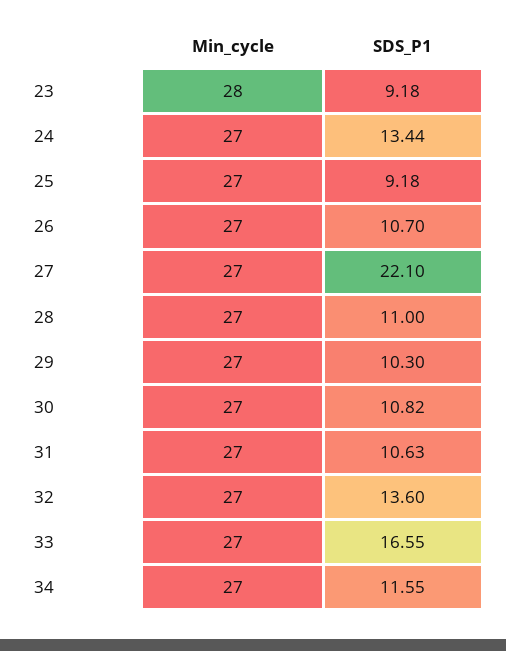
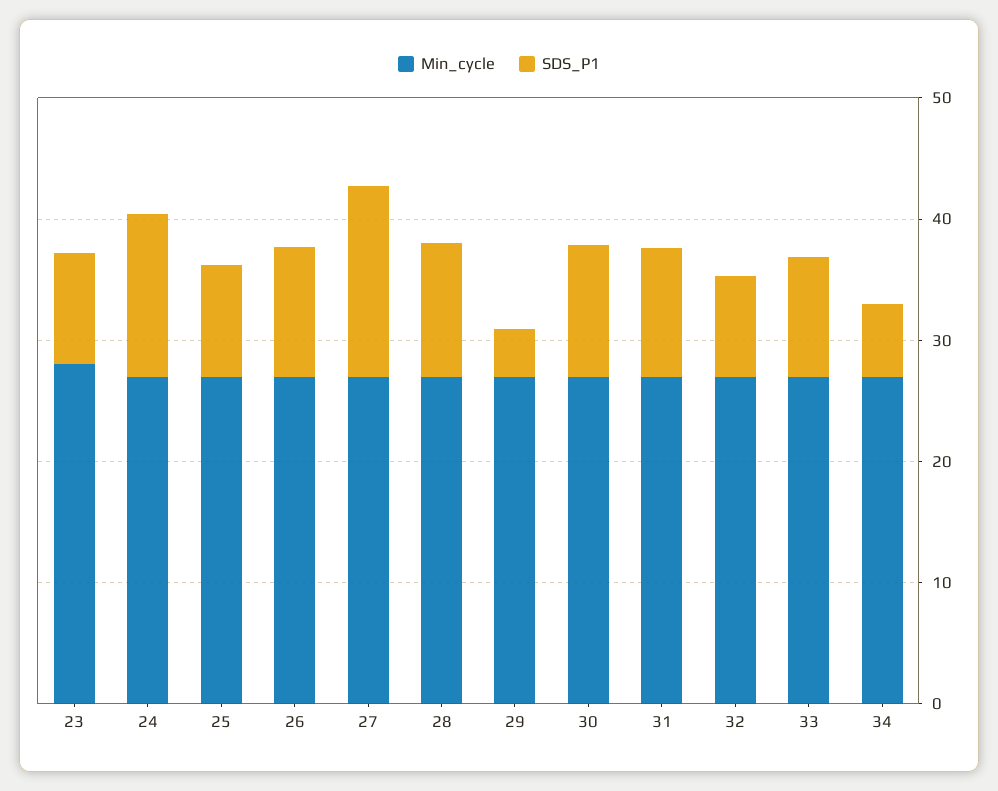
  {
    "Min_cycle": {
      "23": 28,
      "24": 27,
      "25": 27,
      "26": 27,
      "27": 27,
      "28": 27,
      "29": 27,
      "30": 27,
      "31": 27,
      "32": 27,
      "33": 27,
      "34": 27
    },
    "SDS_P1": {
      "23": 9.18,
      "24": 13.44,
      "25": 9.18,
      "26": 10.7,
-     "27": 22.1,
+     "27": 16,
      "28": 11,
-     "29": 10.3,
+     "29": 4,
      "30": 10.82,
      "31": 10.63,
-     "32": 13.6,
+     "32": 8,
-     "33": 16.55,
+     "33": 10,
-     "34": 11.55
+     "34": 6
    }
  }

